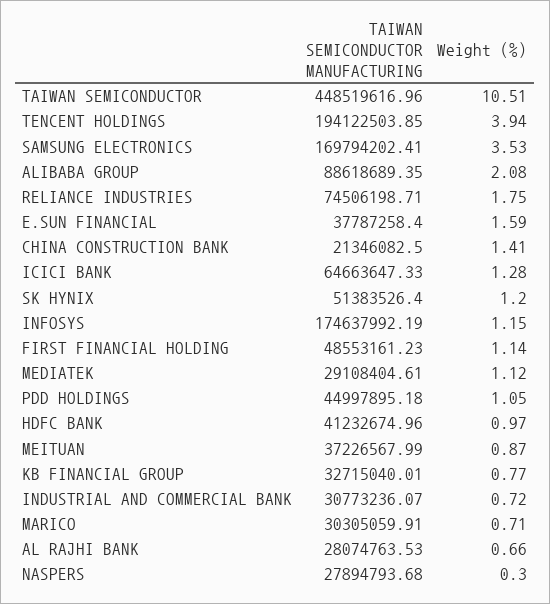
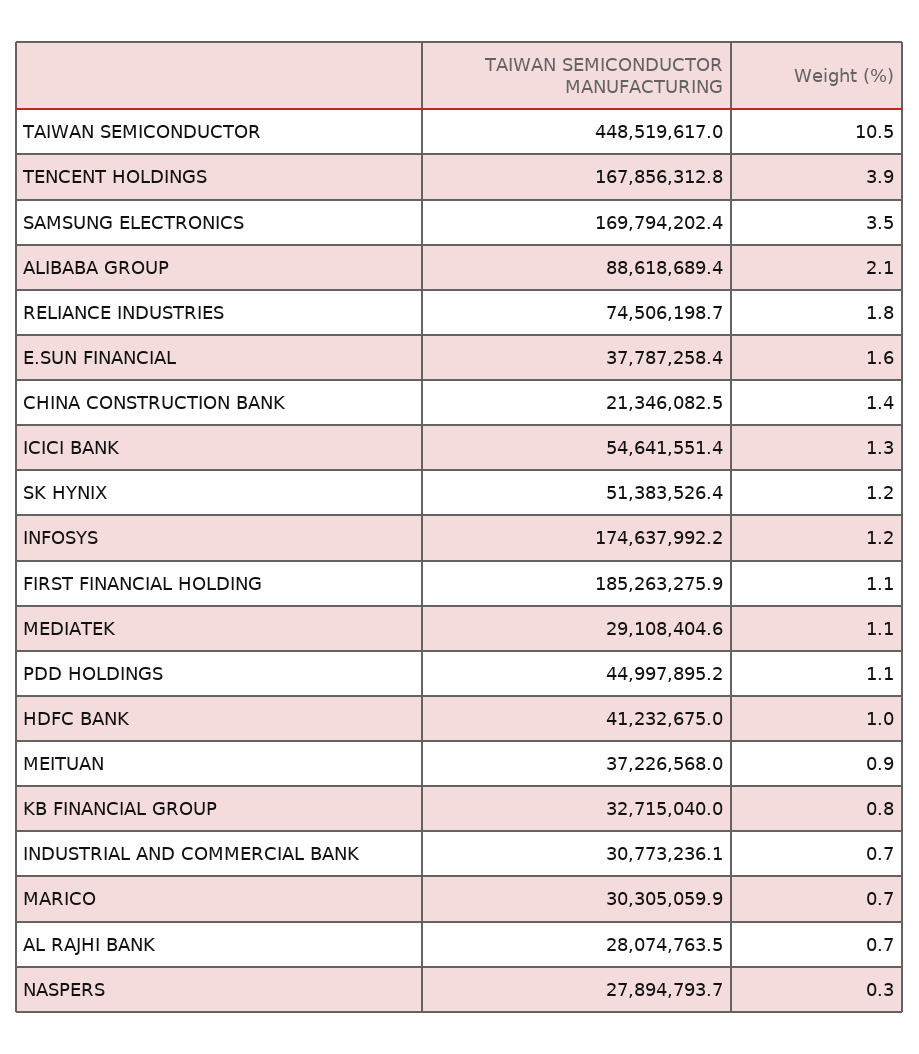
  {
    "TAIWAN SEMICONDUCTOR MANUFACTURING": {
      "TAIWAN SEMICONDUCTOR": 448519616.96,
-     "TENCENT HOLDINGS": 194122503.85,
+     "TENCENT HOLDINGS": 167856312.8,
      "SAMSUNG ELECTRONICS": 169794202.41,
      "ALIBABA GROUP": 88618689.35,
      "RELIANCE INDUSTRIES": 74506198.71,
      "E.SUN FINANCIAL": 37787258.4,
      "CHINA CONSTRUCTION BANK": 21346082.5,
-     "ICICI BANK": 64663647.33,
+     "ICICI BANK": 54641551.4,
      "SK HYNIX": 51383526.4,
      "INFOSYS": 174637992.19,
-     "FIRST FINANCIAL HOLDING": 48553161.23,
+     "FIRST FINANCIAL HOLDING": 185263275.9,
      "MEDIATEK": 29108404.61,
      "PDD HOLDINGS": 44997895.18,
      "HDFC BANK": 41232674.96,
      "MEITUAN": 37226567.99,
      "KB FINANCIAL GROUP": 32715040.01,
      "INDUSTRIAL AND COMMERCIAL BANK": 30773236.07,
      "MARICO": 30305059.91,
      "AL RAJHI BANK": 28074763.53,
      "NASPERS": 27894793.68
    },
    "Weight (%)": {
      "TAIWAN SEMICONDUCTOR": 10.51,
      "TENCENT HOLDINGS": 3.94,
      "SAMSUNG ELECTRONICS": 3.53,
      "ALIBABA GROUP": 2.08,
      "RELIANCE INDUSTRIES": 1.75,
      "E.SUN FINANCIAL": 1.59,
      "CHINA CONSTRUCTION BANK": 1.41,
      "ICICI BANK": 1.28,
      "SK HYNIX": 1.2,
      "INFOSYS": 1.15,
      "FIRST FINANCIAL HOLDING": 1.14,
      "MEDIATEK": 1.12,
      "PDD HOLDINGS": 1.05,
      "HDFC BANK": 0.97,
      "MEITUAN": 0.87,
      "KB FINANCIAL GROUP": 0.77,
      "INDUSTRIAL AND COMMERCIAL BANK": 0.72,
      "MARICO": 0.71,
      "AL RAJHI BANK": 0.66,
      "NASPERS": 0.3
    }
  }

